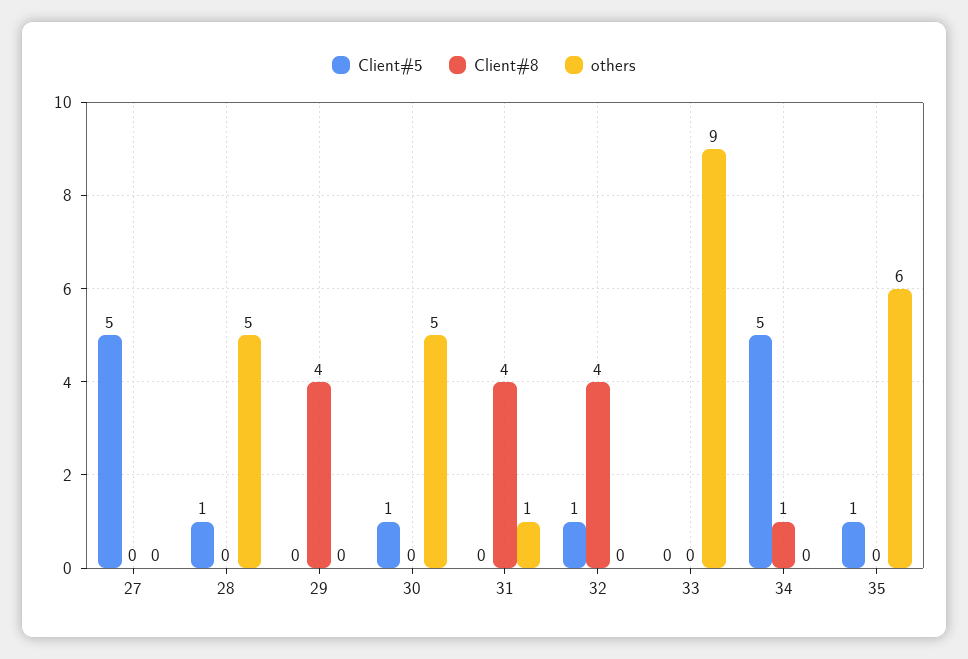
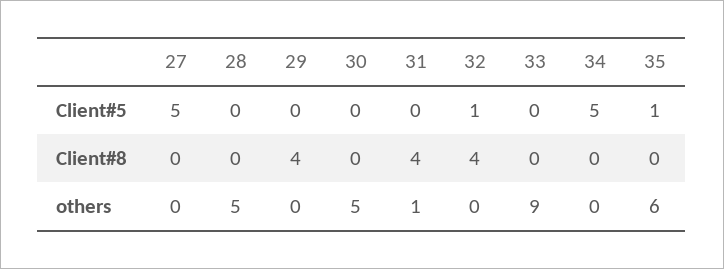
  {
    "Client#5": {
      "27": 5,
-     "28": 1,
+     "28": 0,
      "29": 0,
-     "30": 1,
+     "30": 0,
      "31": 0,
      "32": 1,
      "33": 0,
      "34": 5,
      "35": 1
    },
    "Client#8": {
      "27": 0,
      "28": 0,
      "29": 4,
      "30": 0,
      "31": 4,
      "32": 4,
      "33": 0,
-     "34": 1,
+     "34": 0,
      "35": 0
    },
    "others": {
      "27": 0,
      "28": 5,
      "29": 0,
      "30": 5,
      "31": 1,
      "32": 0,
      "33": 9,
      "34": 0,
      "35": 6
    }
  }

